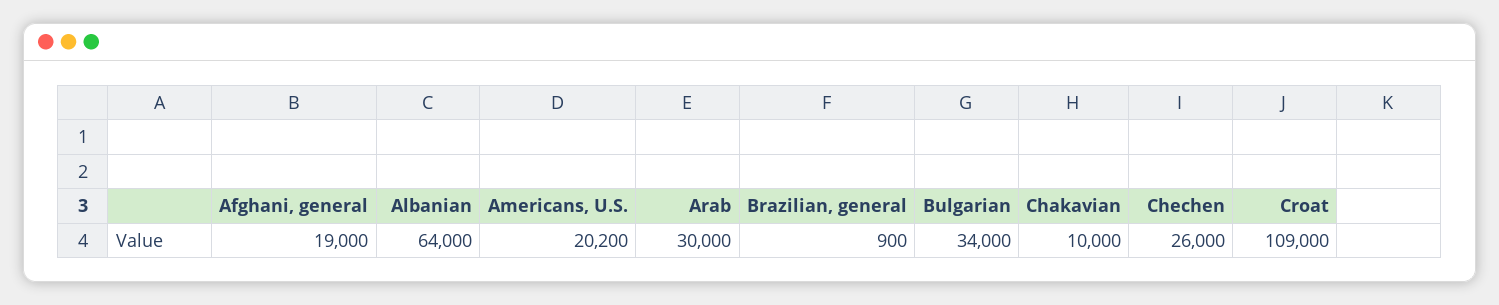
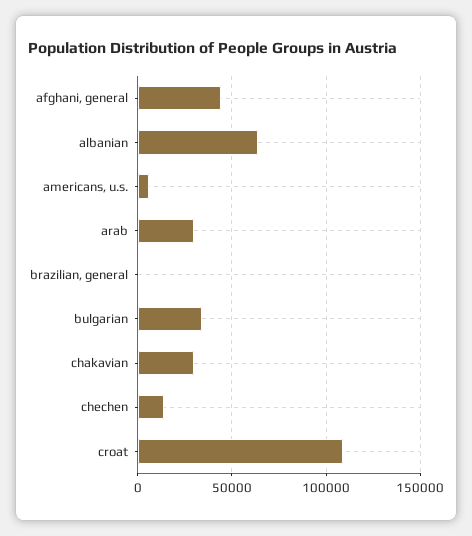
  {
-   "Afghani, general": 19000,
+   "Afghani, general": 45000,
    "Albanian": 64000,
-   "Americans, U.S.": 20200,
+   "Americans, U.S.": 5000,
    "Arab": 30000,
    "Brazilian, general": 900,
    "Bulgarian": 34000,
-   "Chakavian": 10000,
+   "Chakavian": 30000,
-   "Chechen": 26000,
+   "Chechen": 15000,
    "Croat": 109000
  }

